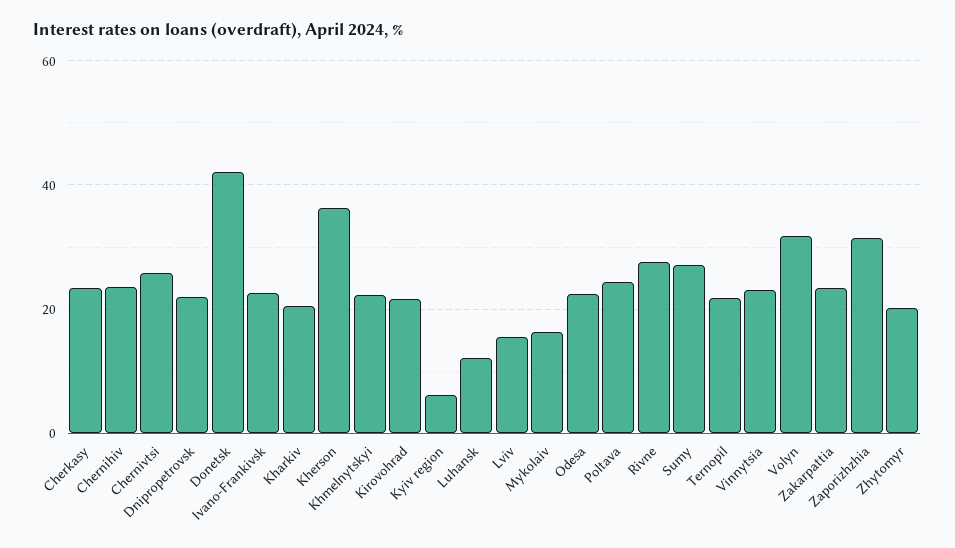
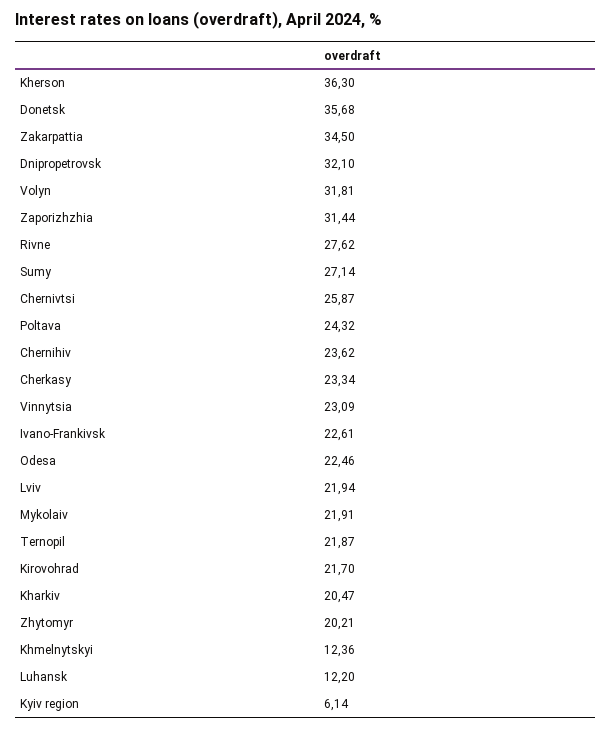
  {
    "Cherkasy": 23.34,
    "Chernihiv": 23.62,
    "Chernivtsi": 25.87,
-   "Dnipropetrovsk": 22,
+   "Dnipropetrovsk": 32.1,
-   "Donetsk": 42,
+   "Donetsk": 35.68,
    "Ivano-Frankivsk": 22.61,
    "Kharkiv": 20.47,
    "Kherson": 36.3,
-   "Khmelnytskyi": 22,
+   "Khmelnytskyi": 12.36,
    "Kirovohrad": 21.7,
    "Kyiv region": 6.14,
    "Luhansk": 12.2,
-   "Lviv": 16,
+   "Lviv": 21.94,
-   "Mykolaiv": 16,
+   "Mykolaiv": 21.91,
    "Odesa": 22.46,
    "Poltava": 24.32,
    "Rivne": 27.62,
    "Sumy": 27.14,
    "Ternopil": 21.87,
    "Vinnytsia": 23.09,
    "Volyn": 31.81,
-   "Zakarpattia": 24,
+   "Zakarpattia": 34.5,
    "Zaporizhzhia": 31.44,
    "Zhytomyr": 20.21
  }

